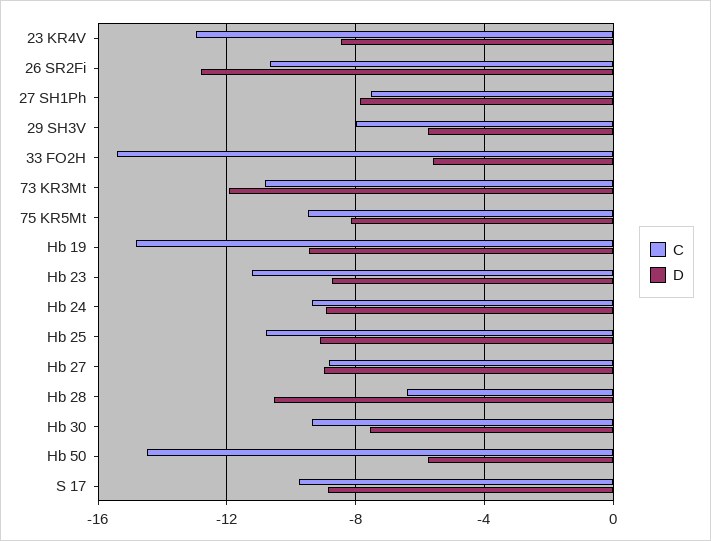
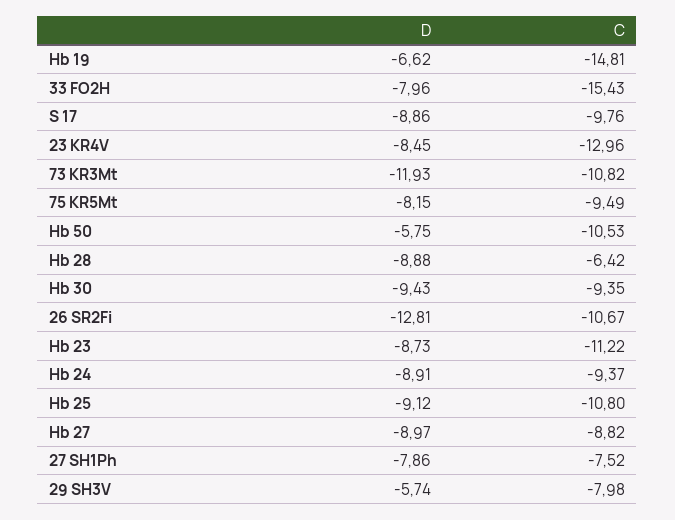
  {
    "C": {
      "23 KR4V": -12.96,
      "26 SR2Fi": -10.67,
      "27 SH1Ph": -7.52,
      "29 SH3V": -7.98,
      "33 FO2H": -15.43,
      "73 KR3Mt": -10.82,
      "75 KR5Mt": -9.49,
      "Hb 19": -14.81,
      "Hb 23": -11.22,
      "Hb 24": -9.37,
      "Hb 25": -10.8,
      "Hb 27": -8.82,
      "Hb 28": -6.42,
      "Hb 30": -9.35,
-     "Hb 50": -14.5,
+     "Hb 50": -10.53,
      "S 17": -9.76
    },
    "D": {
      "23 KR4V": -8.45,
      "26 SR2Fi": -12.81,
      "27 SH1Ph": -7.86,
      "29 SH3V": -5.74,
-     "33 FO2H": -5.5,
+     "33 FO2H": -7.96,
      "73 KR3Mt": -11.93,
      "75 KR5Mt": -8.15,
-     "Hb 19": -9.5,
+     "Hb 19": -6.62,
      "Hb 23": -8.73,
      "Hb 24": -8.91,
      "Hb 25": -9.12,
      "Hb 27": -8.97,
-     "Hb 28": -10.5,
+     "Hb 28": -8.88,
-     "Hb 30": -7.5,
+     "Hb 30": -9.43,
      "Hb 50": -5.75,
      "S 17": -8.86
    }
  }

